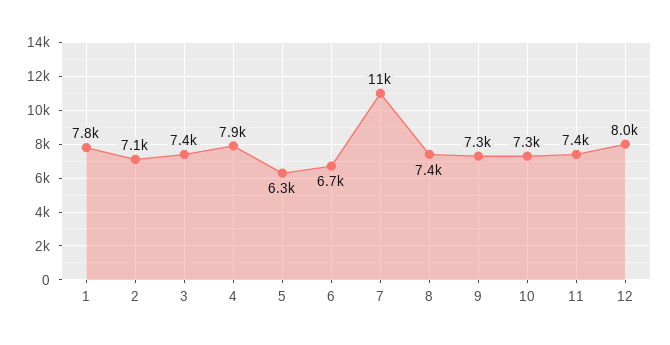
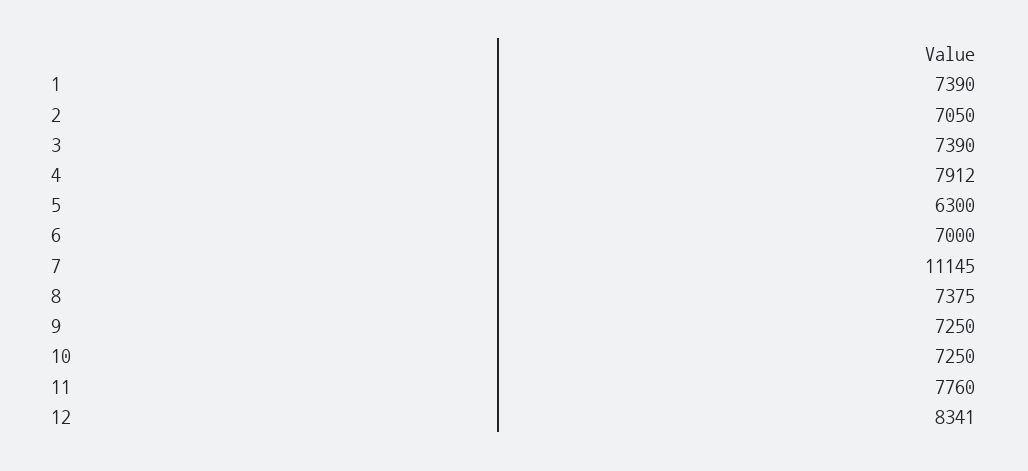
  {
-   "1": 7800,
+   "1": 7390,
    "2": 7050,
    "3": 7390,
    "4": 7912,
    "5": 6300,
-   "6": 6700,
+   "6": 7000,
    "7": 11145,
    "8": 7375,
    "9": 7250,
    "10": 7250,
-   "11": 7400,
+   "11": 7760,
-   "12": 8000
+   "12": 8341
  }

